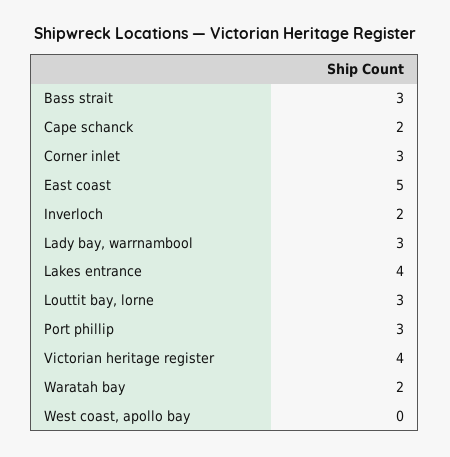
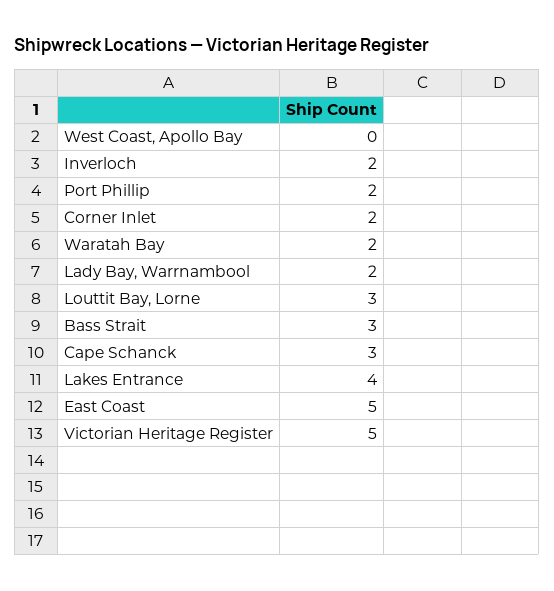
  {
    "Bass strait": 3,
-   "Cape schanck": 2,
+   "Cape schanck": 3,
-   "Corner inlet": 3,
+   "Corner inlet": 2,
    "East coast": 5,
    "Inverloch": 2,
-   "Lady bay, warrnambool": 3,
+   "Lady bay, warrnambool": 2,
    "Lakes entrance": 4,
    "Louttit bay, lorne": 3,
-   "Port phillip": 3,
+   "Port phillip": 2,
-   "Victorian heritage register": 4,
+   "Victorian heritage register": 5,
    "Waratah bay": 2,
    "West coast, apollo bay": 0
  }

